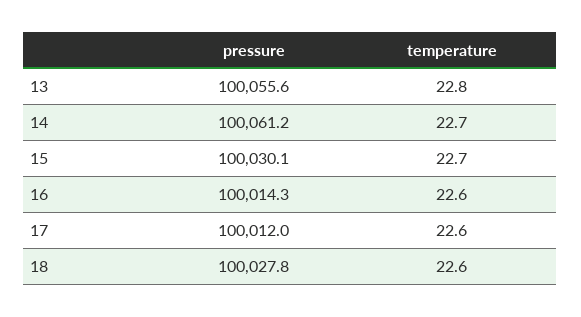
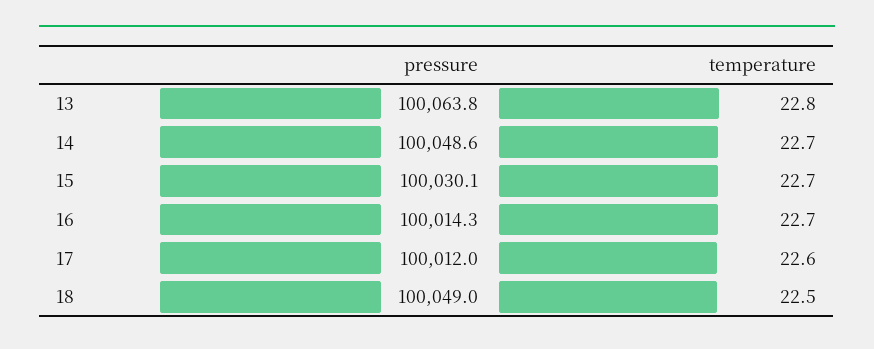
  {
    "pressure": {
-     "13": 100055.6,
+     "13": 100063.8,
-     "14": 100061.2,
+     "14": 100048.6,
      "15": 100030.1,
      "16": 100014.3,
      "17": 100012,
-     "18": 100027.8
+     "18": 100049
    },
    "temperature": {
      "13": 22.8,
      "14": 22.7,
      "15": 22.7,
-     "16": 22.6,
+     "16": 22.7,
      "17": 22.6,
-     "18": 22.6
+     "18": 22.5
    }
  }

